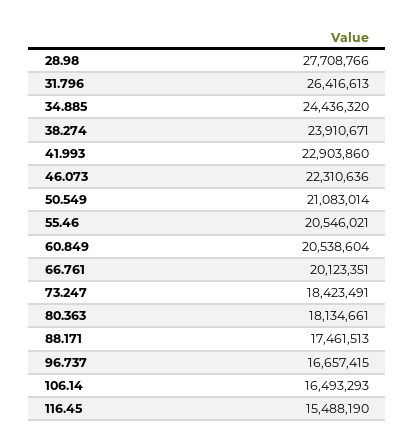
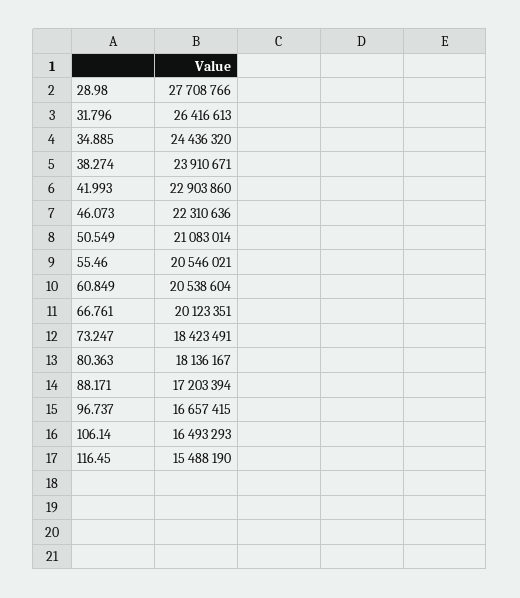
  {
    "28.98": 27708766,
    "31.796": 26416613,
    "34.885": 24436320,
    "38.274": 23910671,
    "41.993": 22903860,
    "46.073": 22310636,
    "50.549": 21083014,
    "55.46": 20546021,
    "60.849": 20538604,
    "66.761": 20123351,
    "73.247": 18423491,
-   "80.363": 18134661,
+   "80.363": 18136167,
-   "88.171": 17461513,
+   "88.171": 17203394,
    "96.737": 16657415,
    "106.14": 16493293,
    "116.45": 15488190
  }

